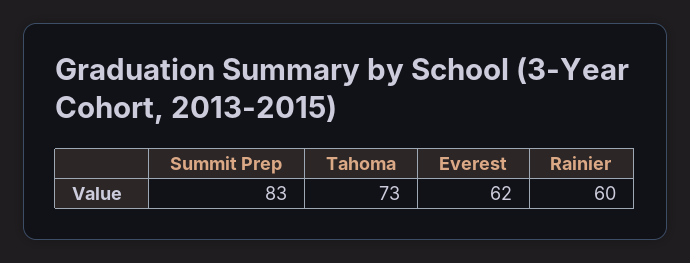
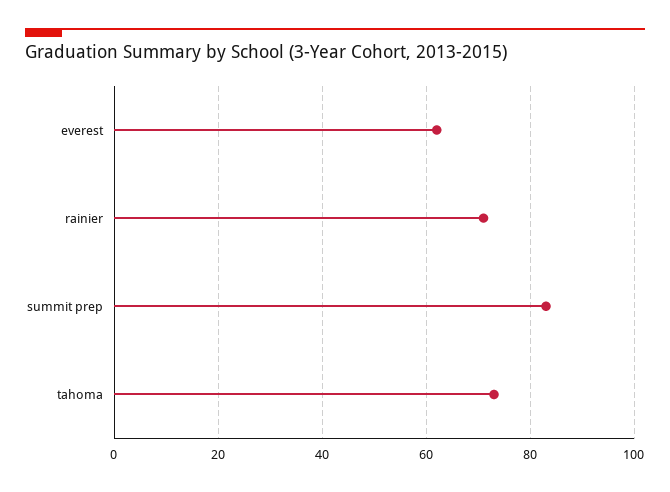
  {
    "Summit Prep": 83,
    "Tahoma": 73,
    "Everest": 62,
-   "Rainier": 60
+   "Rainier": 70
  }

